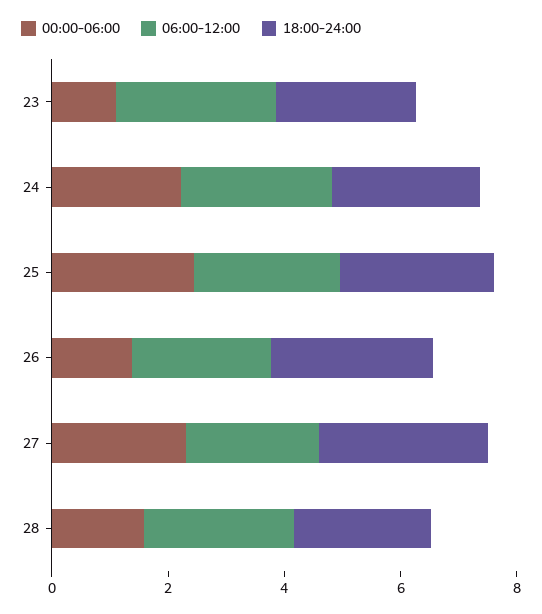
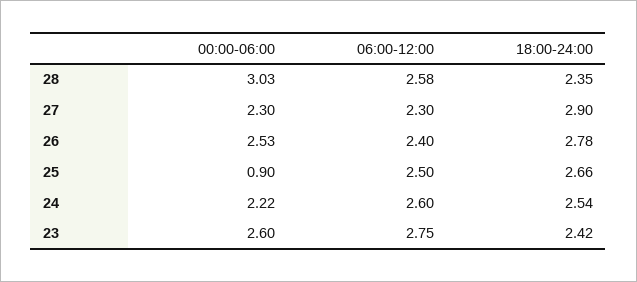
  {
    "00:00-06:00": {
-     "23": 1,
+     "23": 2.6,
      "24": 2.22,
-     "25": 2.5,
+     "25": 0.9,
-     "26": 1.5,
+     "26": 2.53,
      "27": 2.3,
-     "28": 1.5
+     "28": 3.03
    },
    "06:00-12:00": {
      "23": 2.75,
      "24": 2.6,
      "25": 2.5,
      "26": 2.4,
      "27": 2.3,
      "28": 2.58
    },
    "18:00-24:00": {
      "23": 2.42,
      "24": 2.54,
      "25": 2.66,
      "26": 2.78,
      "27": 2.9,
      "28": 2.35
    }
  }

